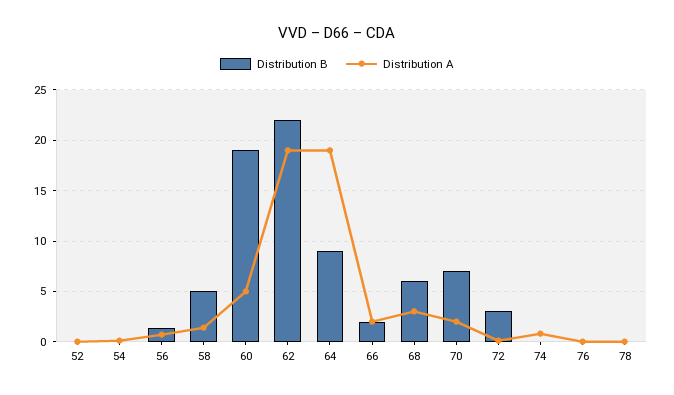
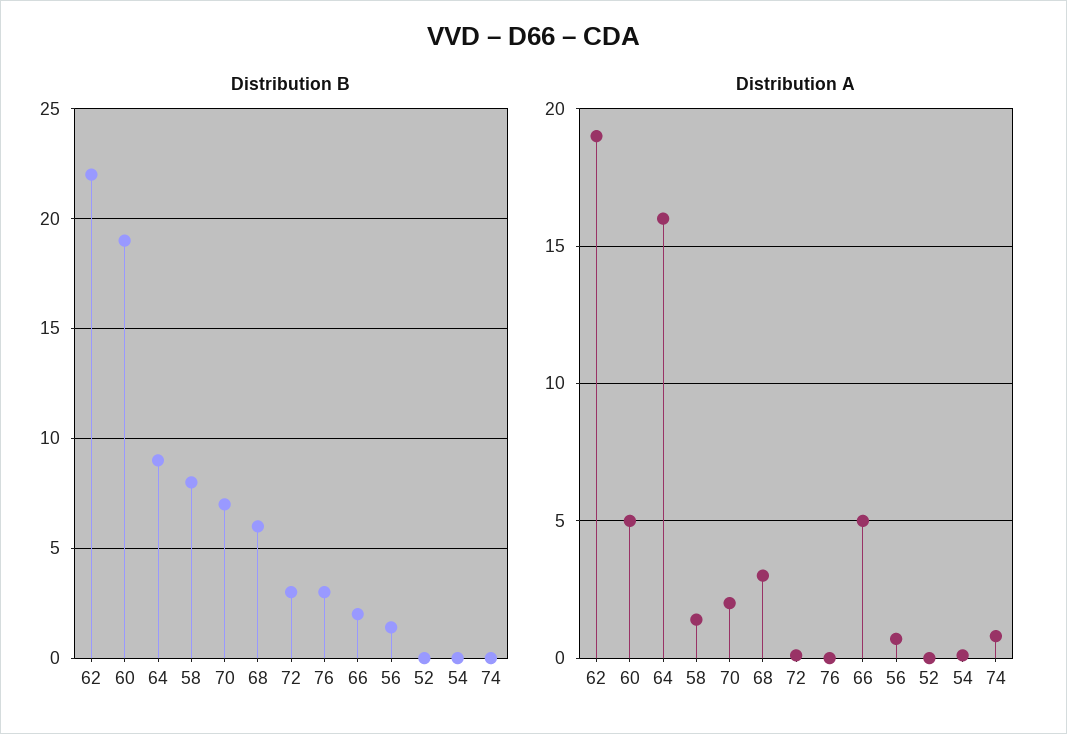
  {
    "Distribution B": {
      "52": 0,
      "54": 0,
      "56": 1.5,
-     "58": 5,
+     "58": 8,
      "60": 19,
      "62": 22,
      "64": 9,
      "66": 2,
      "68": 6,
      "70": 7,
      "72": 3,
      "74": 0,
-     "76": 0,
+     "76": 3
-     "78": 0
    },
    "Distribution A": {
      "52": 0,
      "54": 0,
      "56": 0.5,
      "58": 1.5,
      "60": 5,
      "62": 19,
-     "64": 19,
+     "64": 16,
-     "66": 2,
+     "66": 5,
      "68": 3,
      "70": 2,
      "72": 0,
      "74": 1,
-     "76": 0,
+     "76": 0
-     "78": 0
    }
  }

